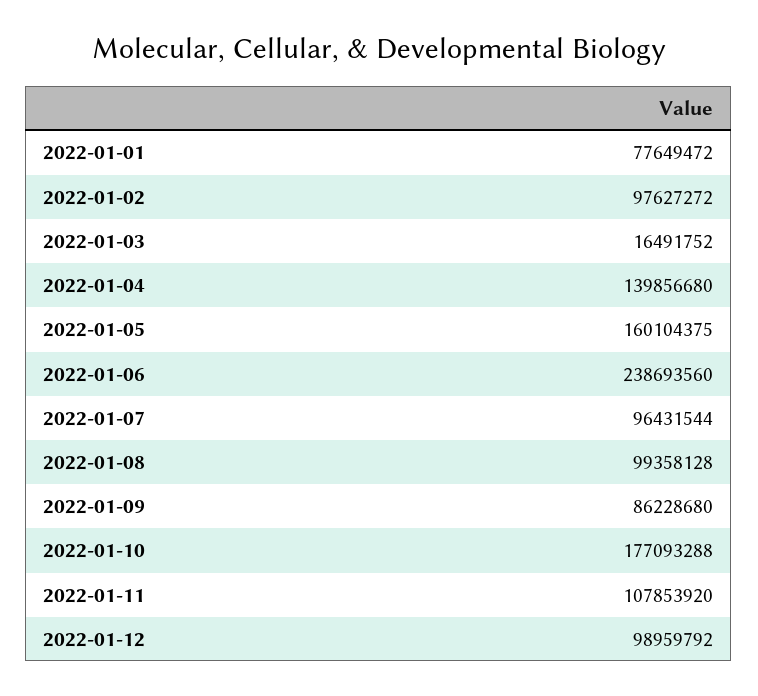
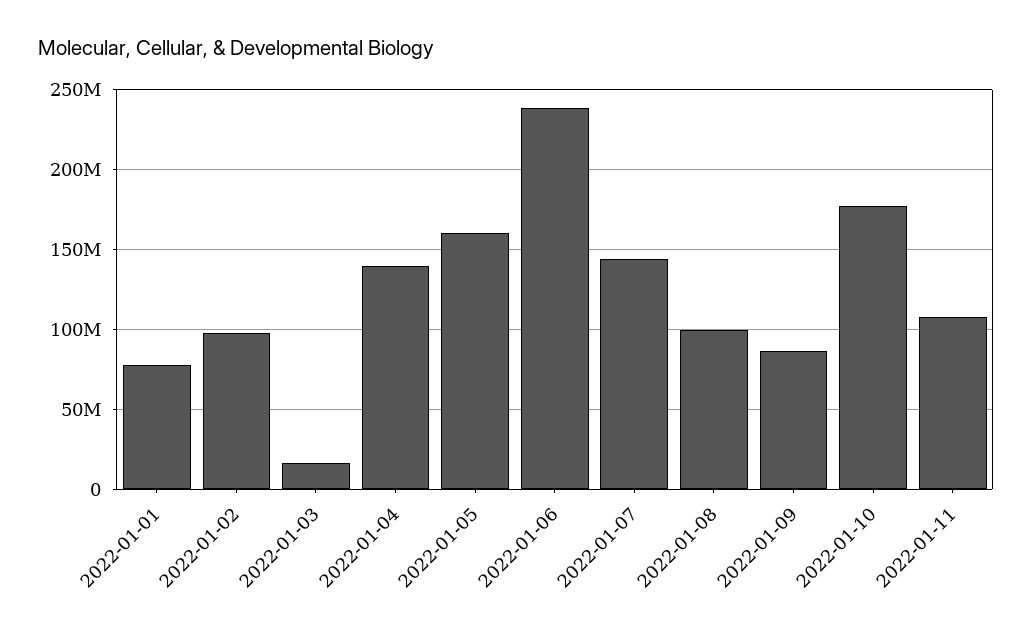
  {
    "2022-01-01": 77649472,
    "2022-01-02": 97627272,
    "2022-01-03": 16491752,
    "2022-01-04": 139856680,
    "2022-01-05": 160104375,
    "2022-01-06": 238693560,
-   "2022-01-07": 96431544,
+   "2022-01-07": 145000000,
    "2022-01-08": 99358128,
    "2022-01-09": 86228680,
    "2022-01-10": 177093288,
-   "2022-01-11": 107853920,
+   "2022-01-11": 107853920
-   "2022-01-12": 98959792
  }

